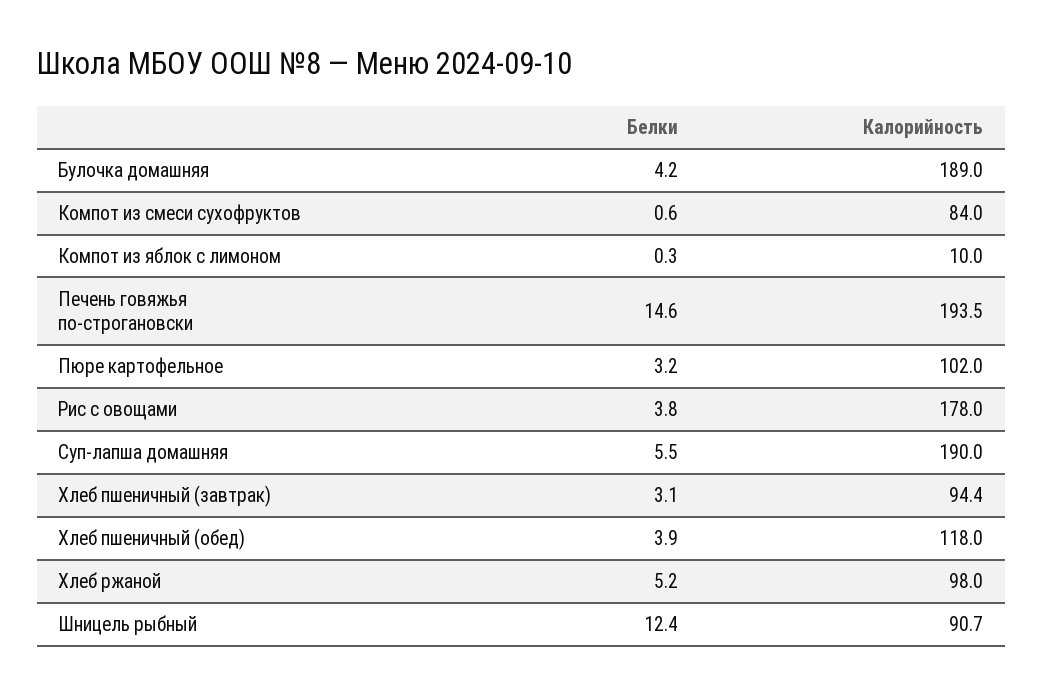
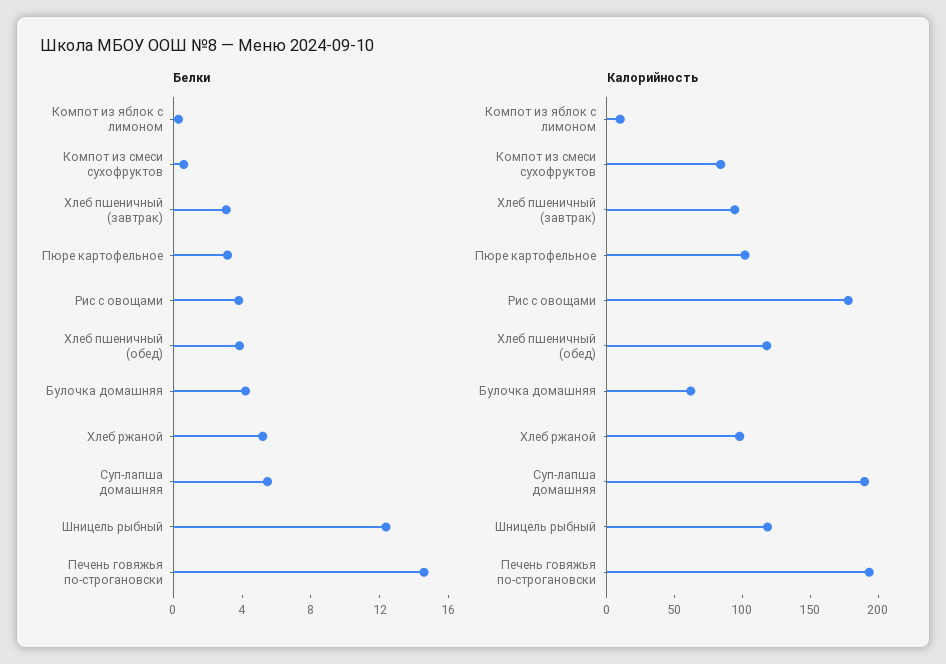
  {
    "Белки": {
      "Булочка домашняя": 4.2,
      "Компот из смеси сухофруктов": 0.6,
      "Компот из яблок с лимоном": 0.3,
      "Печень говяжья по-строгановски": 14.6,
      "Пюре картофельное": 3.2,
      "Рис с овощами": 3.8,
      "Суп-лапша домашняя": 5.5,
      "Хлеб пшеничный (завтрак)": 3.1,
      "Хлеб пшеничный (обед)": 3.9,
      "Хлеб ржаной": 5.2,
      "Шницель рыбный": 12.4
    },
    "Калорийность": {
-     "Булочка домашняя": 189,
+     "Булочка домашняя": 60,
      "Компот из смеси сухофруктов": 84,
      "Компот из яблок с лимоном": 10,
      "Печень говяжья по-строгановски": 193.5,
      "Пюре картофельное": 102,
      "Рис с овощами": 178,
      "Суп-лапша домашняя": 190,
      "Хлеб пшеничный (завтрак)": 94.4,
      "Хлеб пшеничный (обед)": 118,
      "Хлеб ржаной": 98,
-     "Шницель рыбный": 90.7
+     "Шницель рыбный": 120
    }
  }

